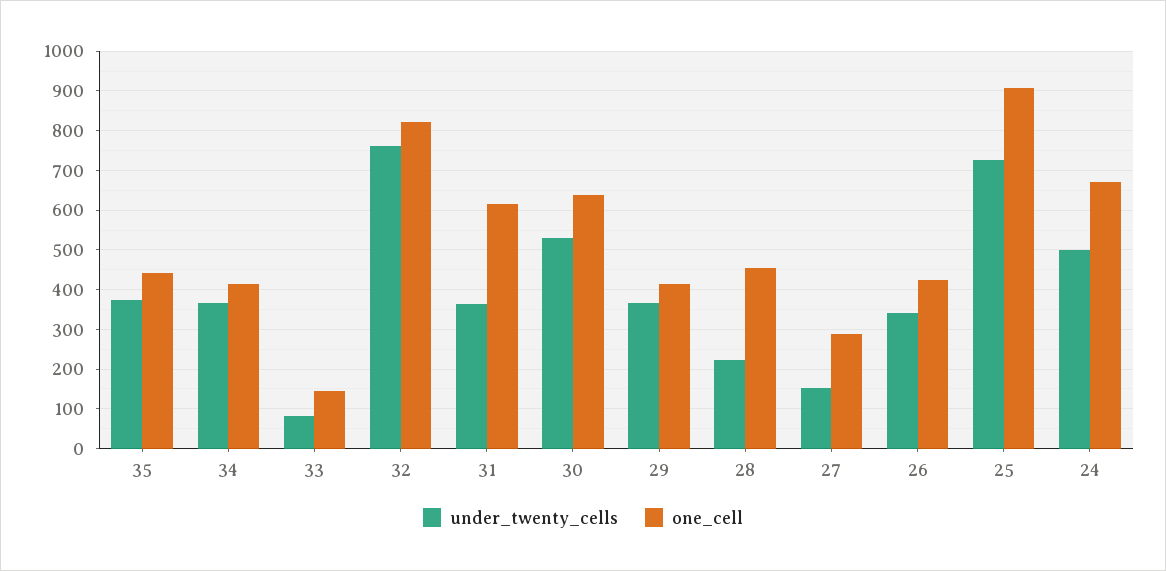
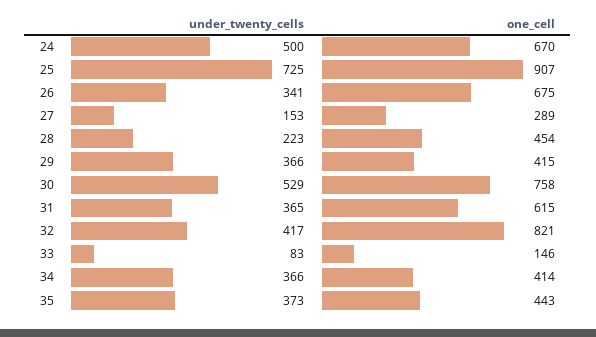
  {
    "under_twenty_cells": {
      "35": 373,
      "34": 366,
      "33": 83,
-     "32": 760,
+     "32": 417,
      "31": 365,
      "30": 529,
      "29": 366,
      "28": 223,
      "27": 153,
      "26": 341,
      "25": 725,
      "24": 500
    },
    "one_cell": {
      "35": 443,
      "34": 414,
      "33": 146,
      "32": 821,
      "31": 615,
-     "30": 640,
+     "30": 758,
      "29": 415,
      "28": 454,
      "27": 289,
-     "26": 420,
+     "26": 675,
      "25": 907,
      "24": 670
    }
  }

